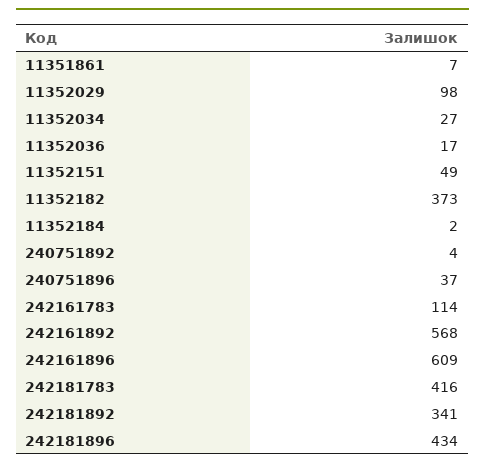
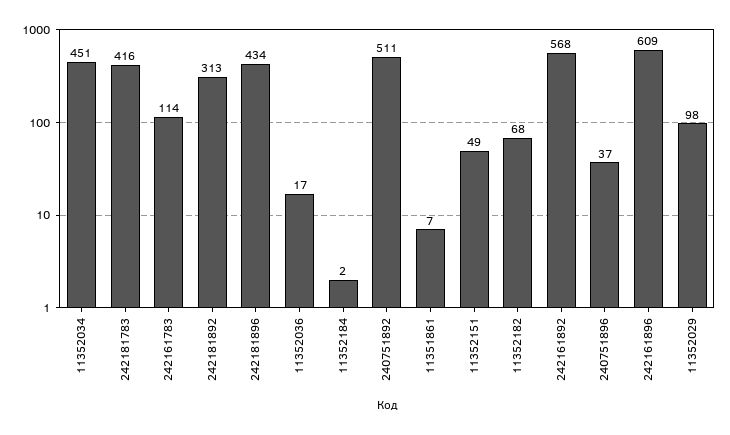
  {
    "11351861": 7,
    "11352029": 98,
-   "11352034": 27,
+   "11352034": 451,
    "11352036": 17,
    "11352151": 49,
-   "11352182": 373,
+   "11352182": 68,
    "11352184": 2,
-   "240751892": 4,
+   "240751892": 511,
    "240751896": 37,
    "242161783": 114,
    "242161892": 568,
    "242161896": 609,
    "242181783": 416,
-   "242181892": 341,
+   "242181892": 313,
    "242181896": 434
  }

